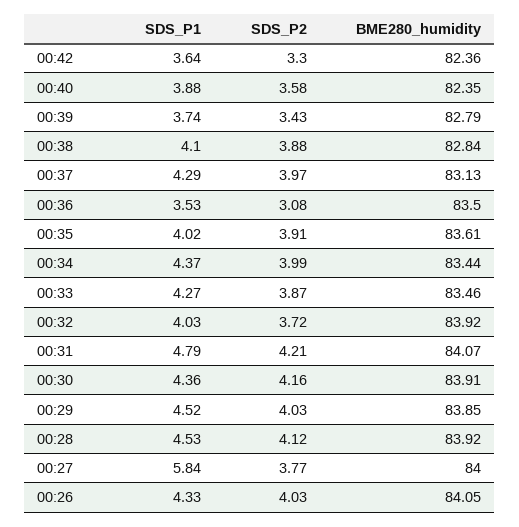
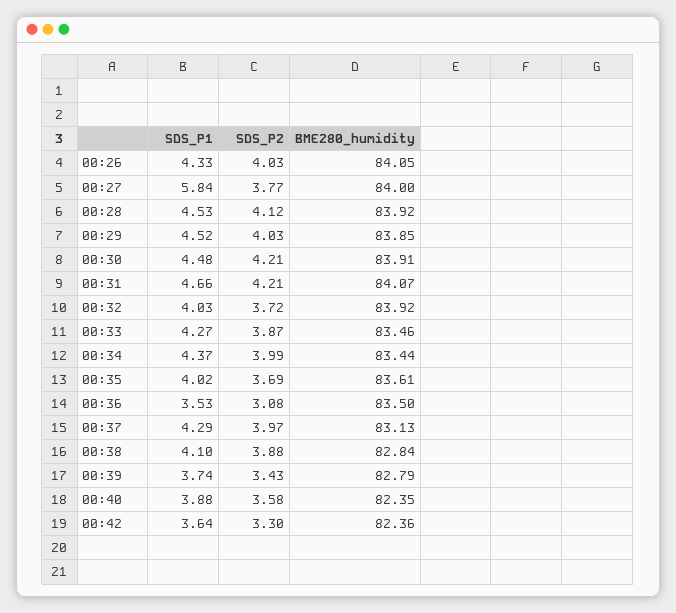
  {
    "SDS_P1": {
      "00:42": 3.64,
      "00:40": 3.88,
      "00:39": 3.74,
      "00:38": 4.1,
      "00:37": 4.29,
      "00:36": 3.53,
      "00:35": 4.02,
      "00:34": 4.37,
      "00:33": 4.27,
      "00:32": 4.03,
-     "00:31": 4.79,
+     "00:31": 4.66,
-     "00:30": 4.36,
+     "00:30": 4.48,
      "00:29": 4.52,
      "00:28": 4.53,
      "00:27": 5.84,
      "00:26": 4.33
    },
    "SDS_P2": {
      "00:42": 3.3,
      "00:40": 3.58,
      "00:39": 3.43,
      "00:38": 3.88,
      "00:37": 3.97,
      "00:36": 3.08,
-     "00:35": 3.91,
+     "00:35": 3.69,
      "00:34": 3.99,
      "00:33": 3.87,
      "00:32": 3.72,
      "00:31": 4.21,
-     "00:30": 4.16,
+     "00:30": 4.21,
      "00:29": 4.03,
      "00:28": 4.12,
      "00:27": 3.77,
      "00:26": 4.03
    },
    "BME280_humidity": {
      "00:42": 82.36,
      "00:40": 82.35,
      "00:39": 82.79,
      "00:38": 82.84,
      "00:37": 83.13,
      "00:36": 83.5,
      "00:35": 83.61,
      "00:34": 83.44,
      "00:33": 83.46,
      "00:32": 83.92,
      "00:31": 84.07,
      "00:30": 83.91,
      "00:29": 83.85,
      "00:28": 83.92,
      "00:27": 84,
      "00:26": 84.05
    }
  }

